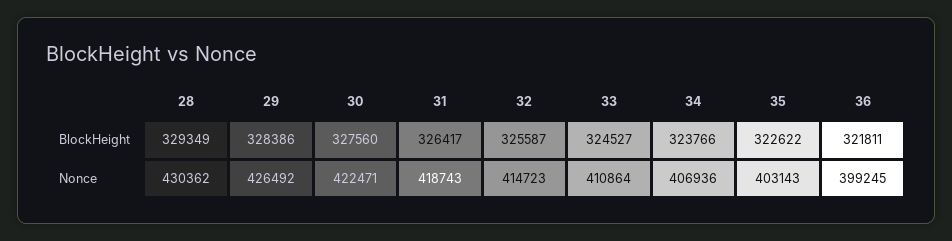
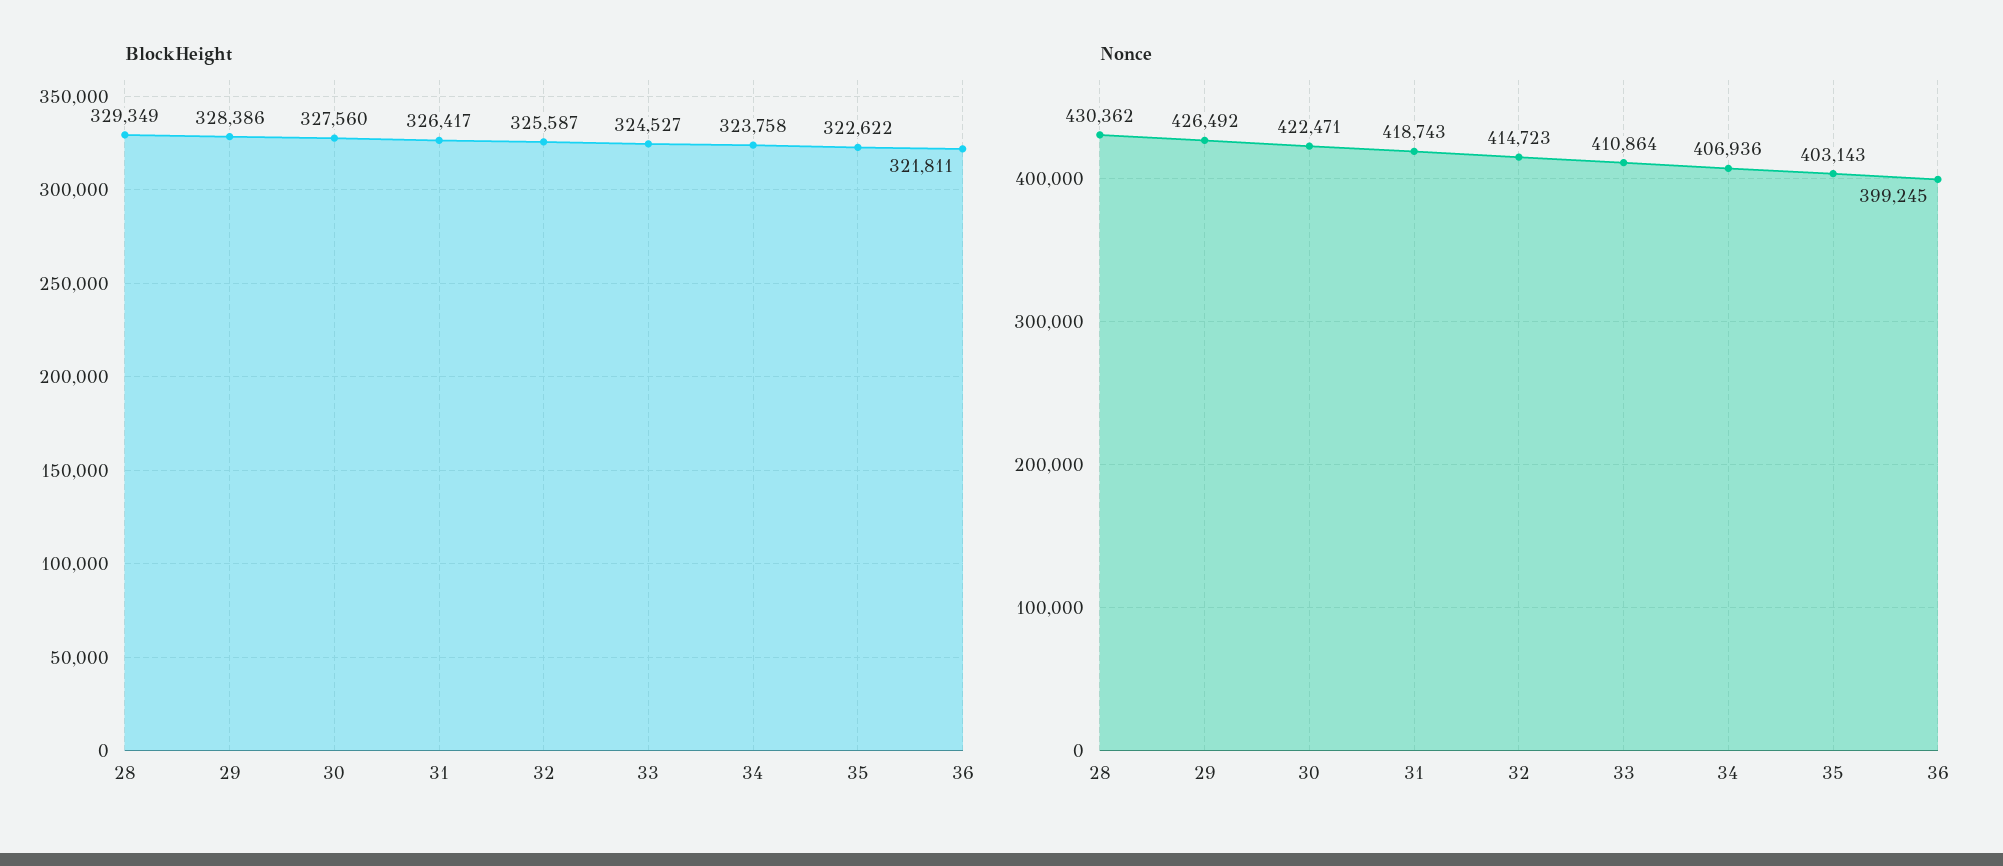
  {
    "BlockHeight": {
      "28": 329349,
      "29": 328386,
      "30": 327560,
      "31": 326417,
      "32": 325587,
      "33": 324527,
-     "34": 323766,
+     "34": 323758,
      "35": 322622,
      "36": 321811
    },
    "Nonce": {
      "28": 430362,
      "29": 426492,
      "30": 422471,
      "31": 418743,
      "32": 414723,
      "33": 410864,
      "34": 406936,
      "35": 403143,
      "36": 399245
    }
  }

